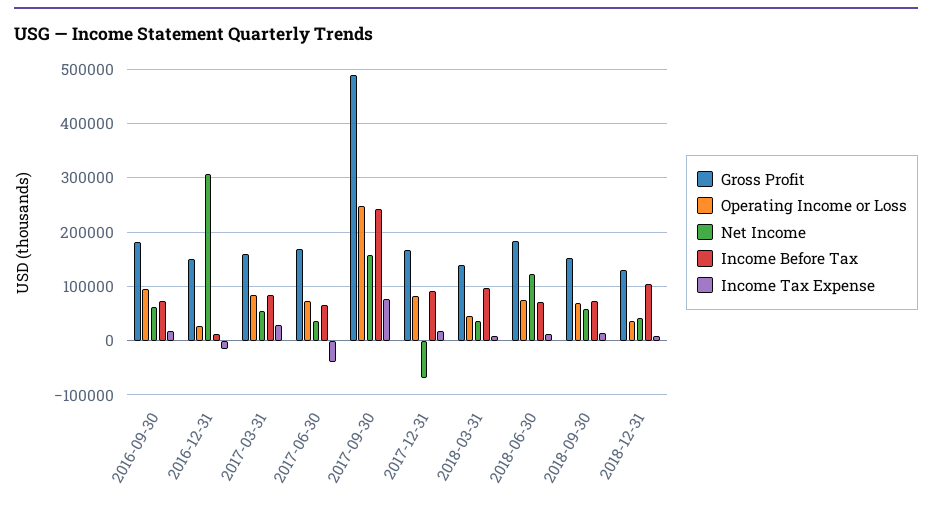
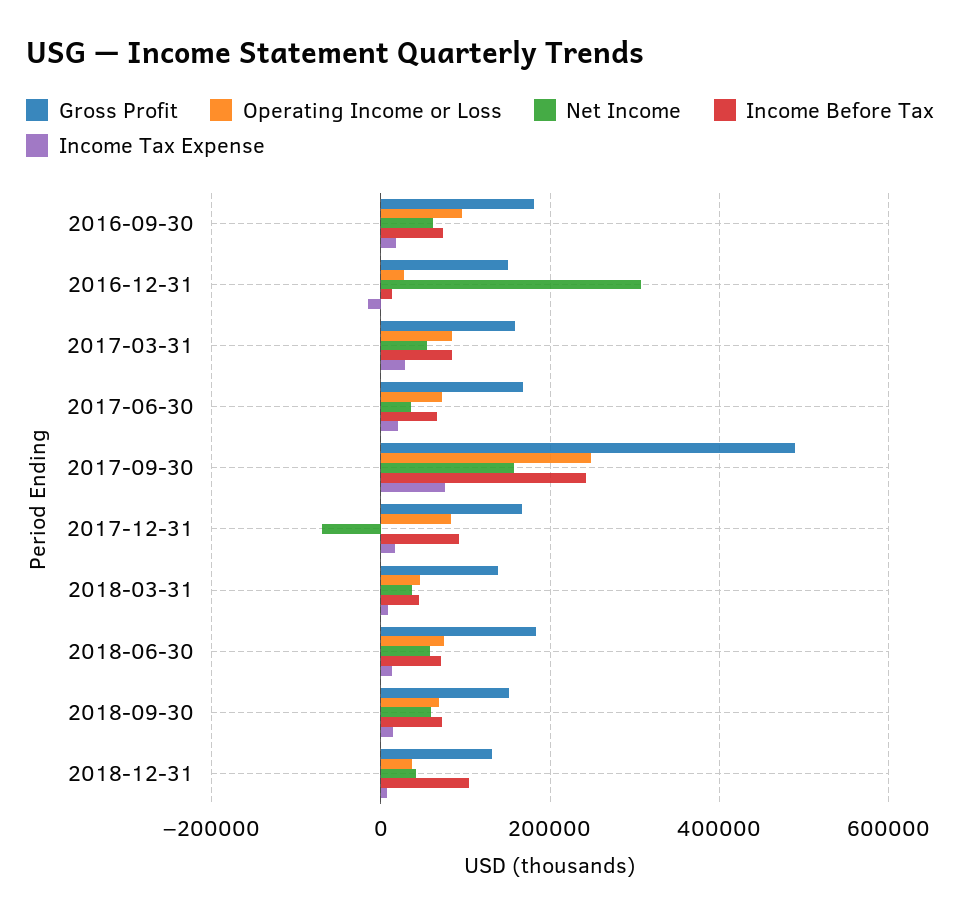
  {
    "Gross Profit": {
      "2016-09-30": 180000,
      "2016-12-31": 160000,
      "2017-03-31": 160000,
      "2017-06-30": 160000,
      "2017-09-30": 480000,
      "2017-12-31": 160000,
      "2018-03-31": 140000,
      "2018-06-30": 180000,
      "2018-09-30": 160000,
      "2018-12-31": 140000
    },
    "Operating Income or Loss": {
      "2016-09-30": 100000,
      "2016-12-31": 20000,
      "2017-03-31": 80000,
      "2017-06-30": 80000,
      "2017-09-30": 240000,
      "2017-12-31": 80000,
      "2018-03-31": 40000,
      "2018-06-30": 80000,
      "2018-09-30": 60000,
      "2018-12-31": 40000
    },
    "Net Income": {
      "2016-09-30": 60000,
      "2016-12-31": 300000,
      "2017-03-31": 60000,
      "2017-06-30": 40000,
      "2017-09-30": 160000,
      "2017-12-31": -60000,
      "2018-03-31": 40000,
-     "2018-06-30": 120000,
+     "2018-06-30": 60000,
      "2018-09-30": 60000,
      "2018-12-31": 40000
    },
    "Income Before Tax": {
      "2016-09-30": 80000,
      "2016-12-31": 20000,
      "2017-03-31": 80000,
      "2017-06-30": 60000,
      "2017-09-30": 240000,
      "2017-12-31": 100000,
-     "2018-03-31": 100000,
+     "2018-03-31": 40000,
      "2018-06-30": 80000,
      "2018-09-30": 80000,
      "2018-12-31": 100000
    },
    "Income Tax Expense": {
      "2016-09-30": 20000,
      "2016-12-31": -20000,
      "2017-03-31": 20000,
-     "2017-06-30": -40000,
+     "2017-06-30": 20000,
      "2017-09-30": 80000,
      "2017-12-31": 20000,
      "2018-03-31": 0,
      "2018-06-30": 20000,
      "2018-09-30": 20000,
      "2018-12-31": 0
    }
  }

